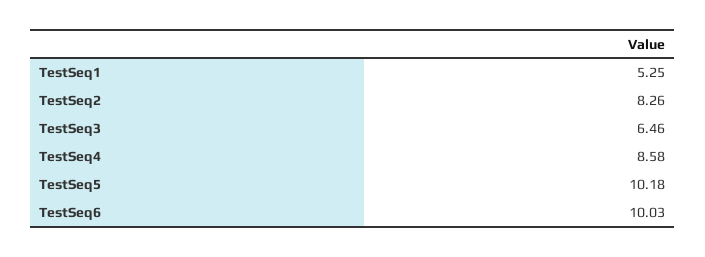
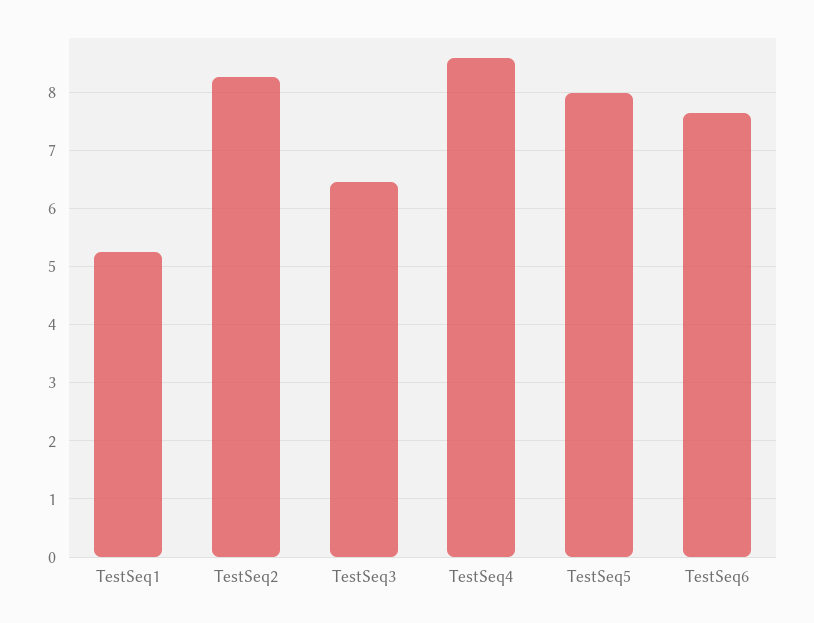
  {
    "TestSeq1": 5.25,
    "TestSeq2": 8.26,
    "TestSeq3": 6.46,
    "TestSeq4": 8.58,
-   "TestSeq5": 10.18,
+   "TestSeq5": 8,
-   "TestSeq6": 10.03
+   "TestSeq6": 7.6
  }

